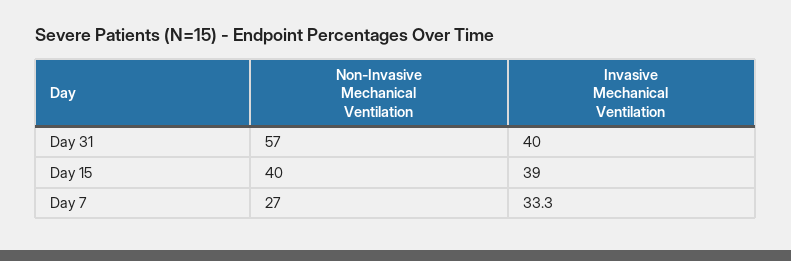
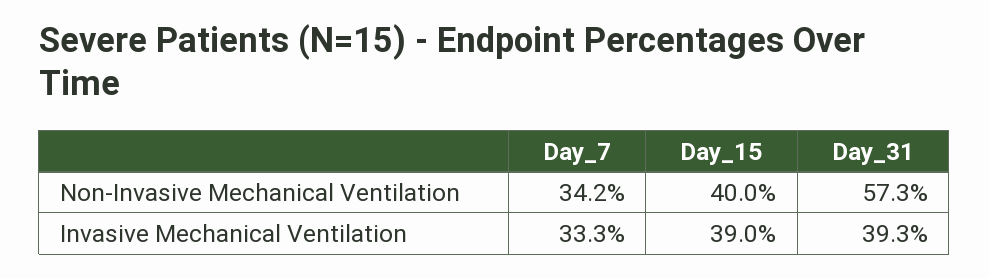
  {
    "Non-Invasive Mechanical Ventilation": {
      "Day 31": 57.3,
      "Day 15": 40,
-     "Day 7": 27
+     "Day 7": 34.2
    },
    "Invasive Mechanical Ventilation": {
-     "Day 31": 40,
+     "Day 31": 39.3,
      "Day 15": 39,
      "Day 7": 33.3
    }
  }

